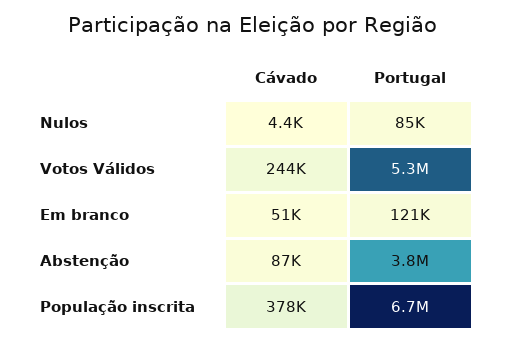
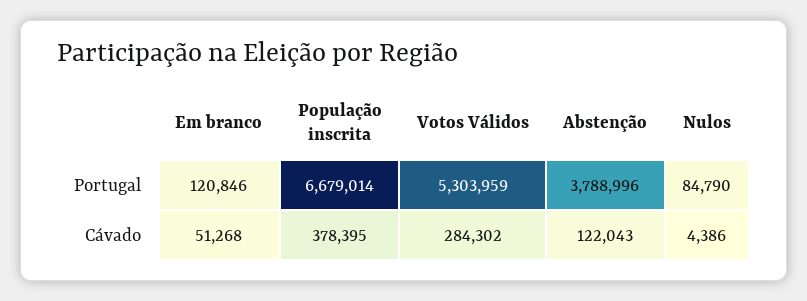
  {
    "Cávado": {
      "Nulos": 4386,
-     "Votos Válidos": 244000,
+     "Votos Válidos": 284302,
      "Em branco": 51268,
-     "Abstenção": 87000,
+     "Abstenção": 122043,
      "População inscrita": 378395
    },
    "Portugal": {
      "Nulos": 84790,
      "Votos Válidos": 5303959,
      "Em branco": 120846,
      "Abstenção": 3788996,
      "População inscrita": 6679014
    }
  }

